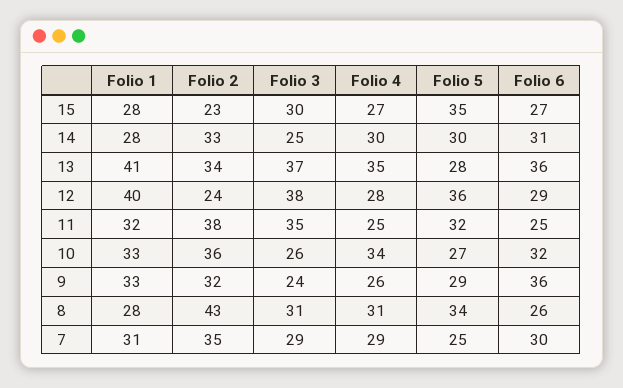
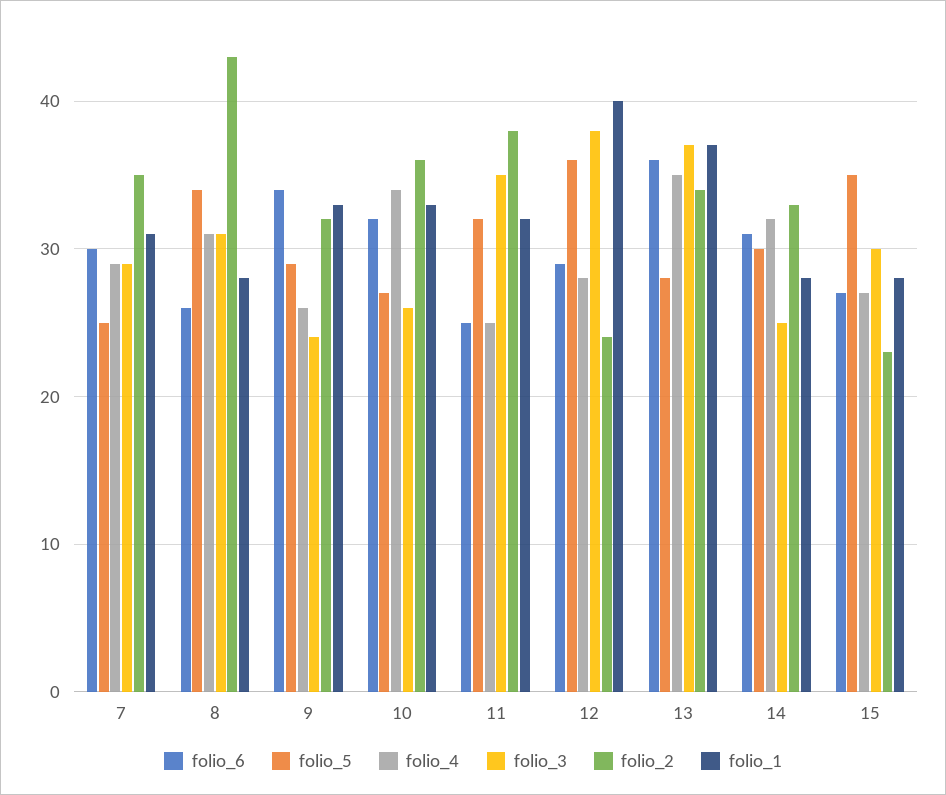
  {
    "Folio 1": {
      "15": 28,
      "14": 28,
-     "13": 41,
+     "13": 37,
      "12": 40,
      "11": 32,
      "10": 33,
      "9": 33,
      "8": 28,
      "7": 31
    },
    "Folio 2": {
      "15": 23,
      "14": 33,
      "13": 34,
      "12": 24,
      "11": 38,
      "10": 36,
      "9": 32,
      "8": 43,
      "7": 35
    },
    "Folio 3": {
      "15": 30,
      "14": 25,
      "13": 37,
      "12": 38,
      "11": 35,
      "10": 26,
      "9": 24,
      "8": 31,
      "7": 29
    },
    "Folio 4": {
      "15": 27,
-     "14": 30,
+     "14": 32,
      "13": 35,
      "12": 28,
      "11": 25,
      "10": 34,
      "9": 26,
      "8": 31,
      "7": 29
    },
    "Folio 5": {
      "15": 35,
      "14": 30,
      "13": 28,
      "12": 36,
      "11": 32,
      "10": 27,
      "9": 29,
      "8": 34,
      "7": 25
    },
    "Folio 6": {
      "15": 27,
      "14": 31,
      "13": 36,
      "12": 29,
      "11": 25,
      "10": 32,
-     "9": 36,
+     "9": 34,
      "8": 26,
      "7": 30
    }
  }

